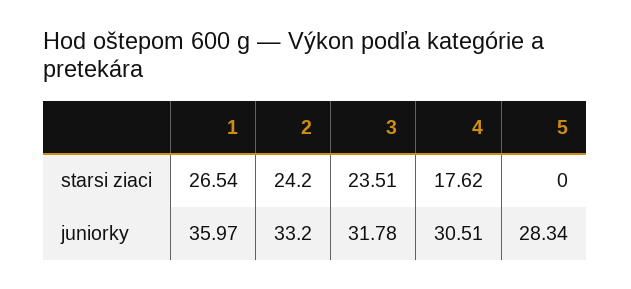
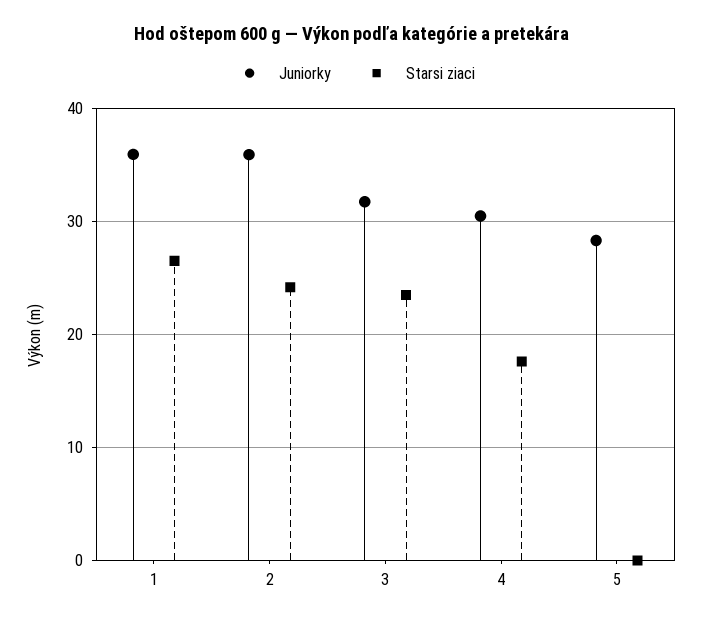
  {
    "starsi ziaci": {
      "1": 26.54,
      "2": 24.2,
      "3": 23.51,
      "4": 17.62,
      "5": 0
    },
    "juniorky": {
      "1": 35.97,
-     "2": 33.2,
+     "2": 36,
      "3": 31.78,
      "4": 30.51,
      "5": 28.34
    }
  }

